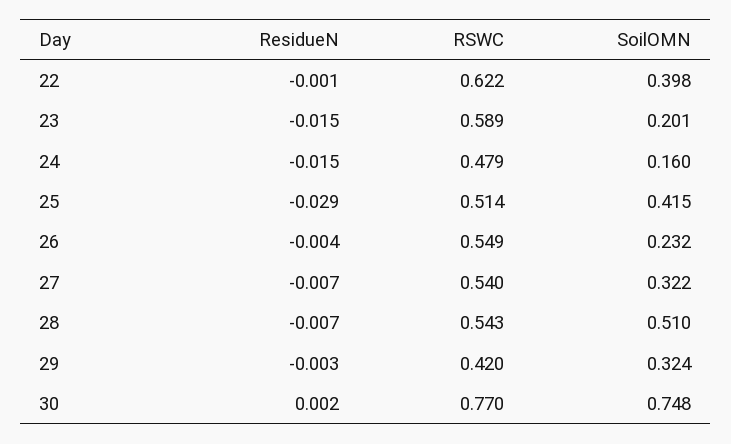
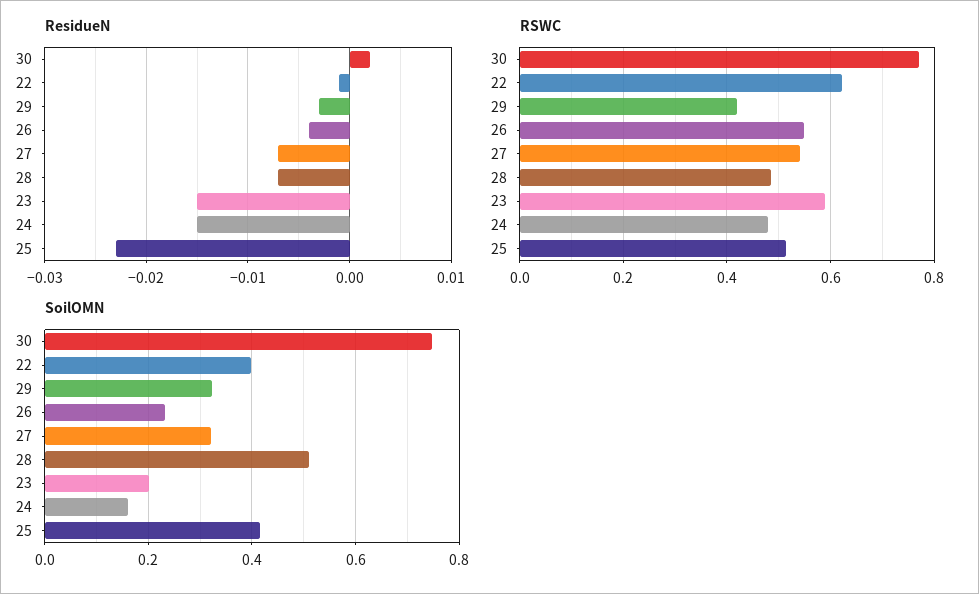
  {
    "ResidueN": {
      "22": -0.001,
      "23": -0.015,
      "24": -0.015,
-     "25": -0.029,
+     "25": -0.023,
      "26": -0.004,
      "27": -0.007,
      "28": -0.007,
      "29": -0.003,
      "30": 0.002
    },
    "RSWC": {
      "22": 0.622,
      "23": 0.589,
      "24": 0.479,
      "25": 0.514,
      "26": 0.549,
      "27": 0.54,
-     "28": 0.543,
+     "28": 0.48,
      "29": 0.42,
      "30": 0.77
    },
    "SoilOMN": {
      "22": 0.398,
      "23": 0.201,
      "24": 0.16,
      "25": 0.415,
      "26": 0.232,
      "27": 0.322,
      "28": 0.51,
      "29": 0.324,
      "30": 0.748
    }
  }

